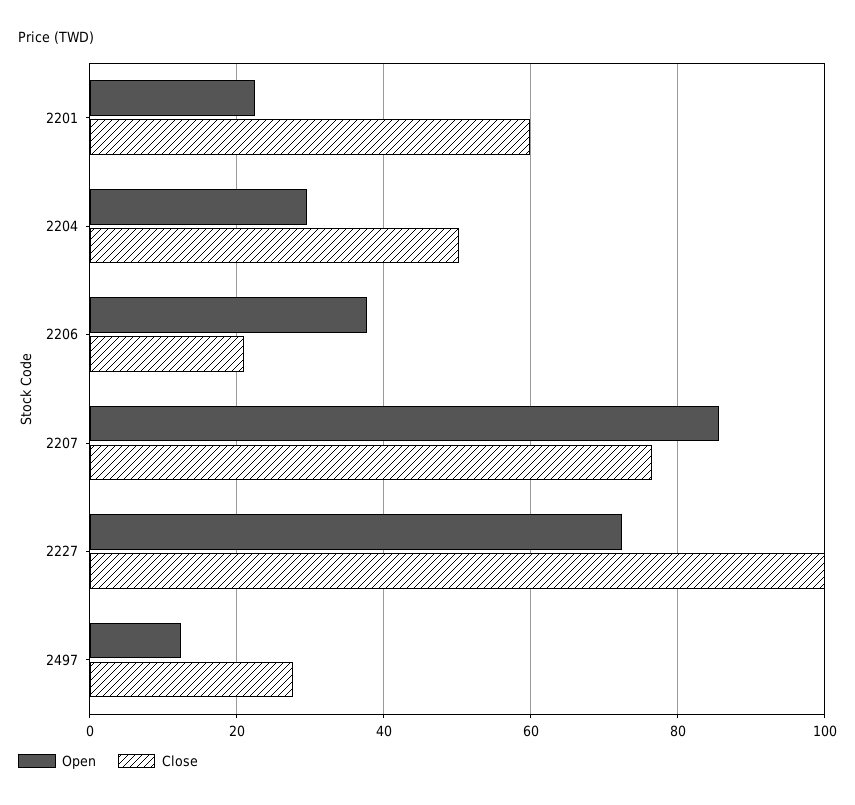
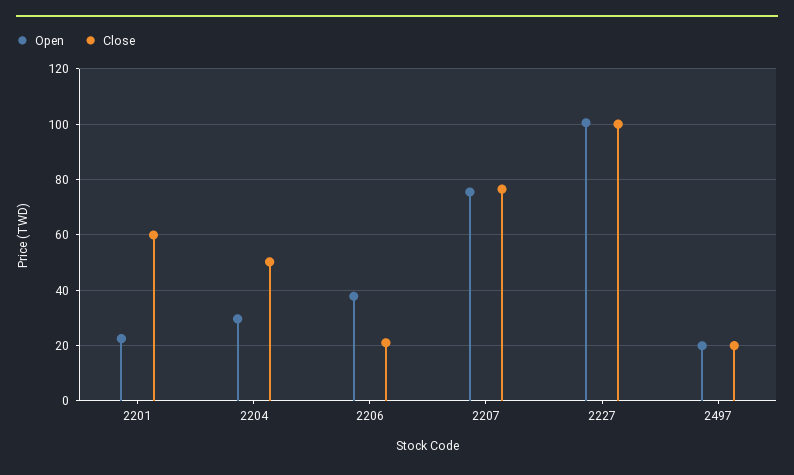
  {
    "Open": {
      "2201": 22,
      "2204": 30,
      "2206": 38,
-     "2207": 86,
+     "2207": 75,
-     "2227": 72,
+     "2227": 100,
-     "2497": 12
+     "2497": 20
    },
    "Close": {
      "2201": 60,
      "2204": 50,
      "2206": 22,
      "2207": 76,
      "2227": 100,
-     "2497": 28
+     "2497": 20
    }
  }

